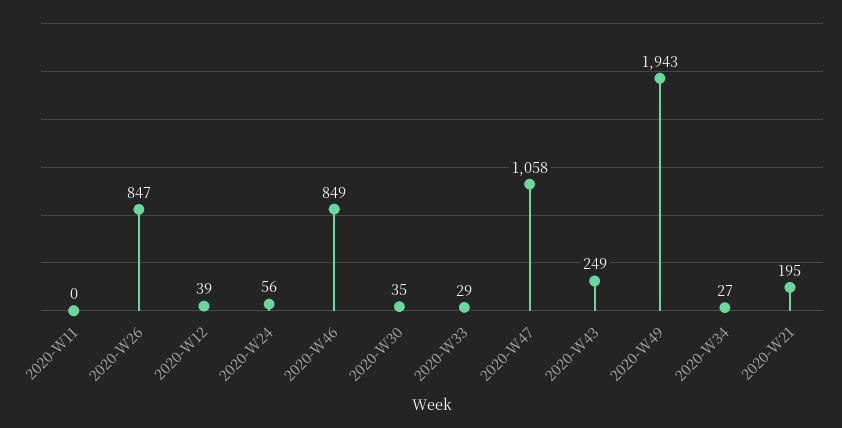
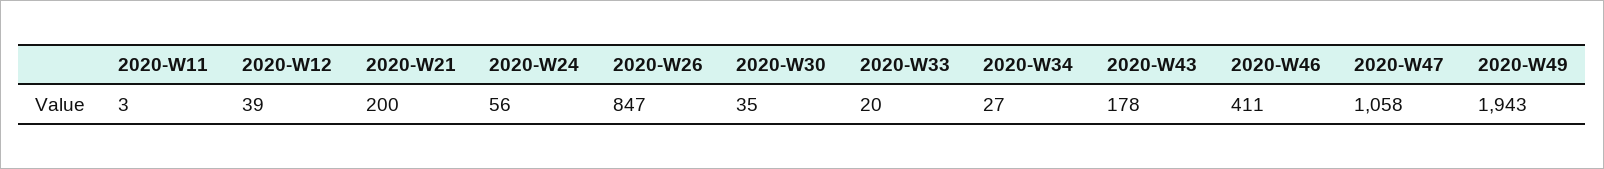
  {
-   "2020-W11": 0,
+   "2020-W11": 3,
    "2020-W26": 847,
    "2020-W12": 39,
    "2020-W24": 56,
-   "2020-W46": 849,
+   "2020-W46": 411,
    "2020-W30": 35,
-   "2020-W33": 29,
+   "2020-W33": 20,
    "2020-W47": 1058,
-   "2020-W43": 249,
+   "2020-W43": 178,
    "2020-W49": 1943,
    "2020-W34": 27,
-   "2020-W21": 195
+   "2020-W21": 200
  }

